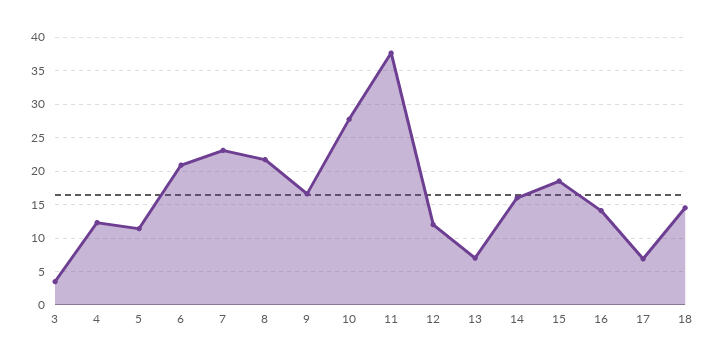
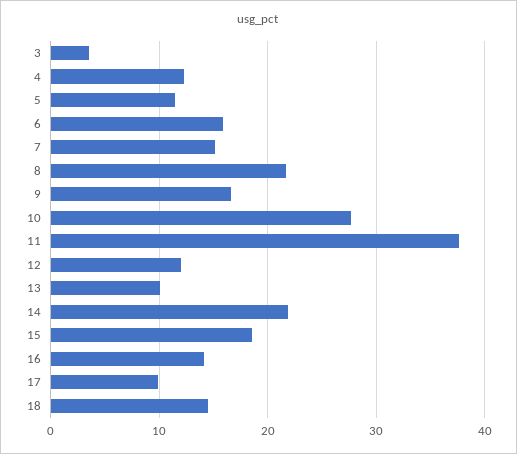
  {
    "3": 4,
    "4": 12,
    "5": 11,
-   "6": 21,
+   "6": 16,
-   "7": 23,
+   "7": 15,
    "8": 22,
    "9": 17,
    "10": 28,
    "11": 38,
    "12": 12,
-   "13": 7,
+   "13": 10,
-   "14": 16,
+   "14": 22,
    "15": 19,
    "16": 14,
-   "17": 7,
+   "17": 10,
    "18": 15
  }

